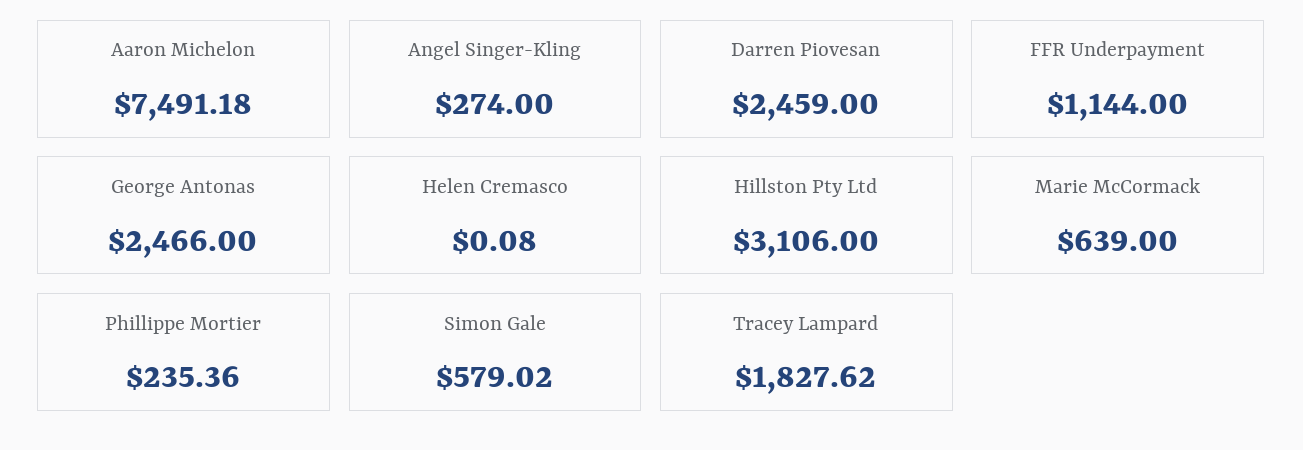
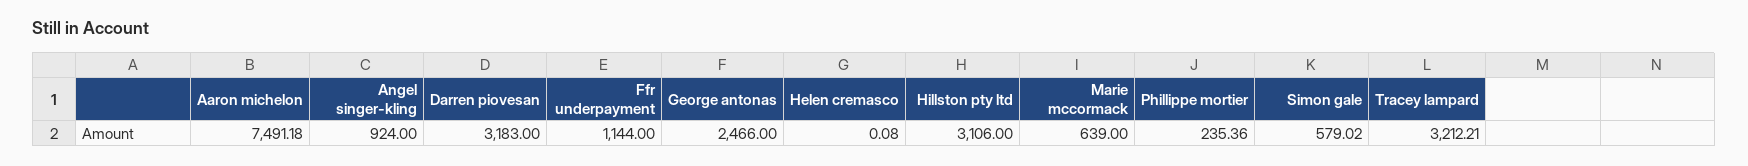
  {
    "Aaron Michelon": 7491.18,
-   "Angel Singer-Kling": 274,
+   "Angel Singer-Kling": 924,
-   "Darren Piovesan": 2459,
+   "Darren Piovesan": 3183,
    "FFR Underpayment": 1144,
    "George Antonas": 2466,
    "Helen Cremasco": 0.08,
    "Hillston Pty Ltd": 3106,
    "Marie McCormack": 639,
    "Phillippe Mortier": 235.36,
    "Simon Gale": 579.02,
-   "Tracey Lampard": 1827.62
+   "Tracey Lampard": 3212.21
  }

